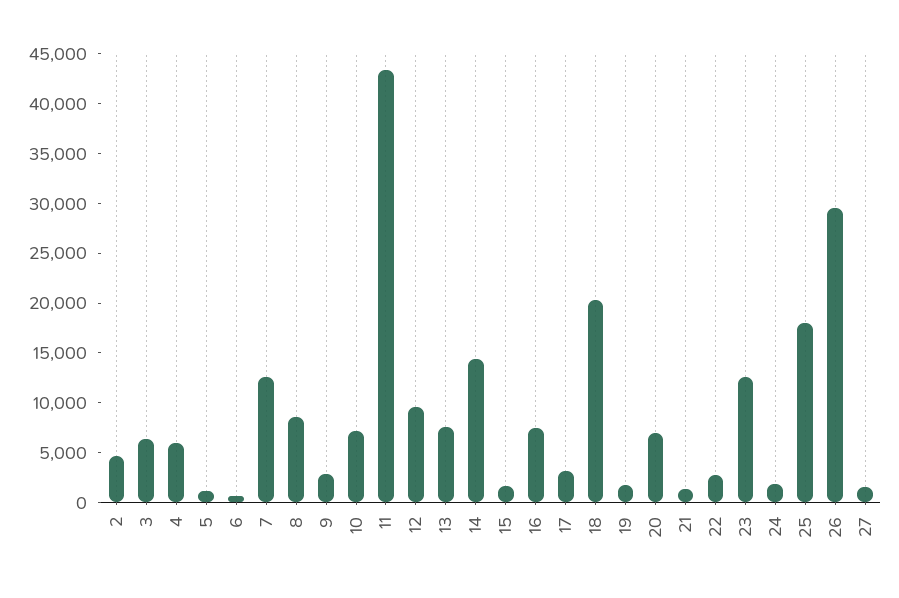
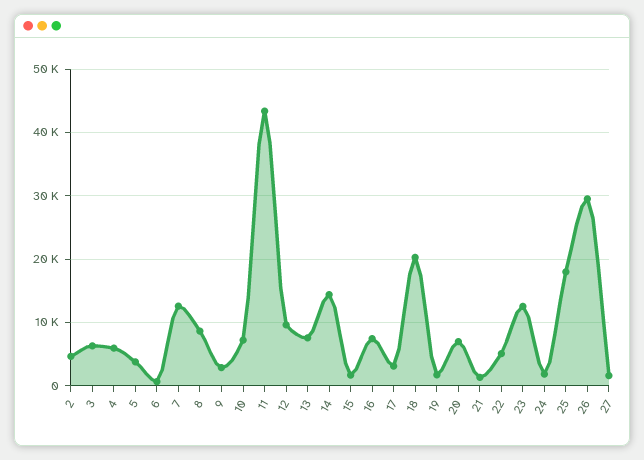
  {
    "2": 5000,
    "3": 6000,
    "4": 6000,
-   "5": 1000,
+   "5": 4000,
    "6": 1000,
    "7": 13000,
    "8": 9000,
    "9": 3000,
    "10": 7000,
    "11": 43000,
    "12": 10000,
    "13": 8000,
    "14": 14000,
    "15": 2000,
    "16": 7000,
    "17": 3000,
    "18": 20000,
    "19": 2000,
    "20": 7000,
    "21": 1000,
-   "22": 3000,
+   "22": 5000,
    "23": 13000,
    "24": 2000,
    "25": 18000,
    "26": 30000,
    "27": 2000
  }

